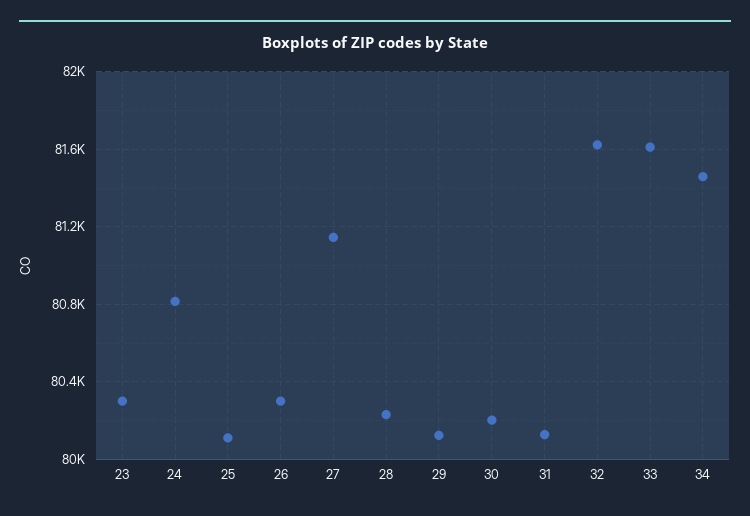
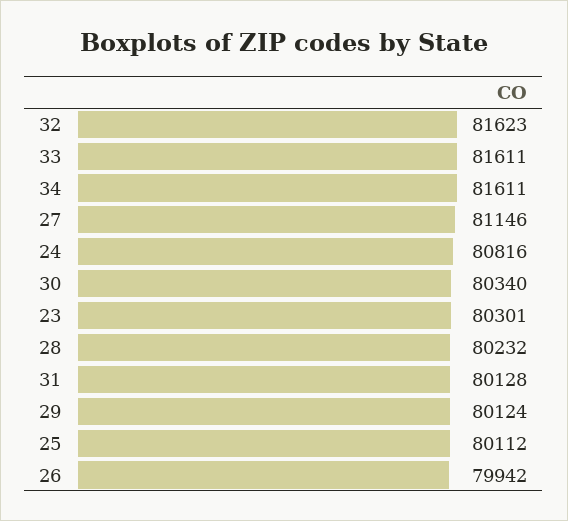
  {
    "23": 80301,
    "24": 80816,
    "25": 80112,
-   "26": 80300,
+   "26": 79942,
    "27": 81146,
    "28": 80232,
    "29": 80124,
-   "30": 80200,
+   "30": 80340,
    "31": 80128,
    "32": 81623,
    "33": 81611,
-   "34": 81450
+   "34": 81611
  }

